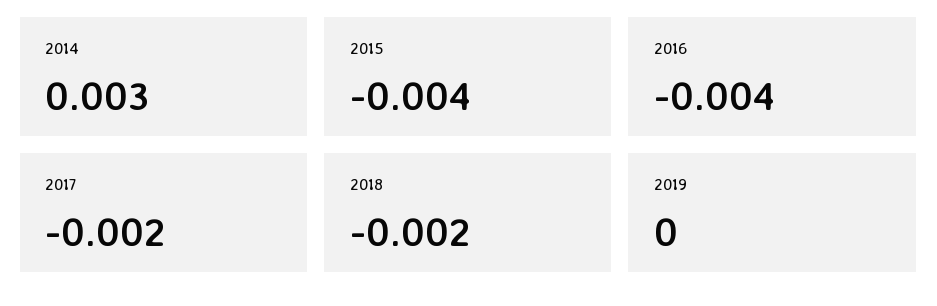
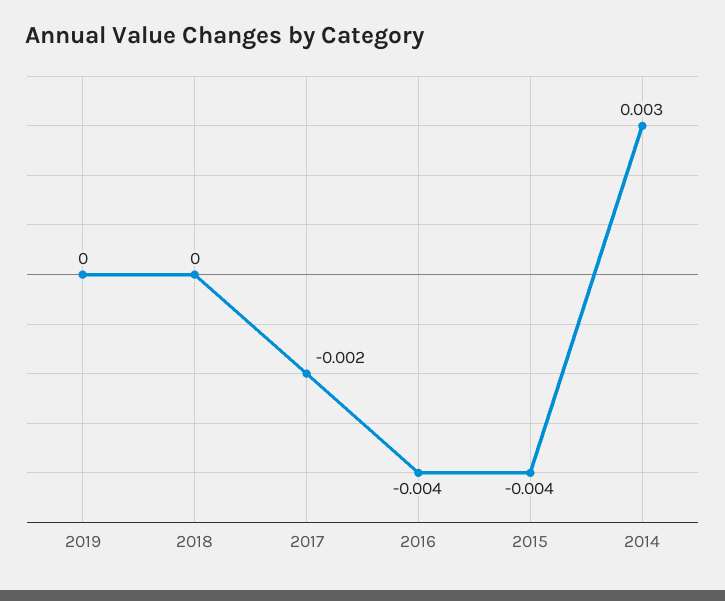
  {
    "2014": 0.003,
    "2015": -0.004,
    "2016": -0.004,
    "2017": -0.002,
-   "2018": -0.002,
+   "2018": 0,
    "2019": 0
  }

